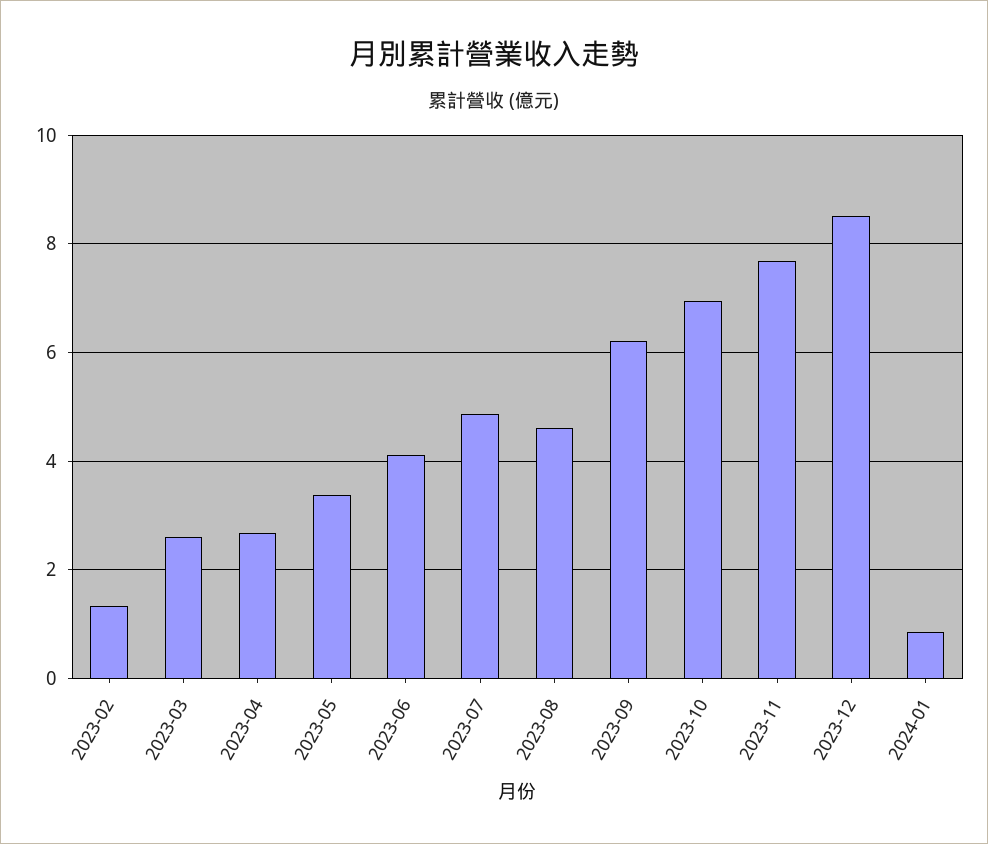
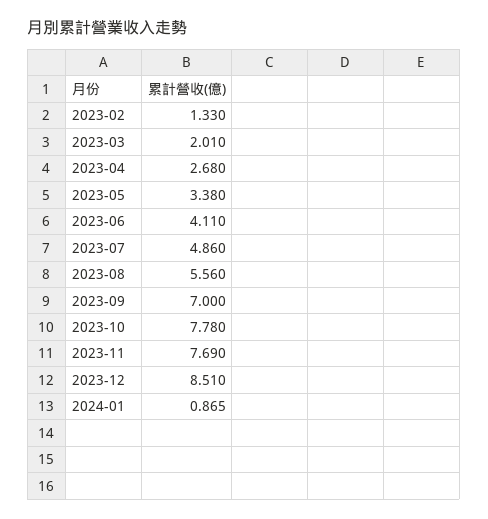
  {
    "2023-02": 1.33,
-   "2023-03": 2.6,
+   "2023-03": 2.01,
    "2023-04": 2.68,
    "2023-05": 3.38,
    "2023-06": 4.11,
    "2023-07": 4.86,
-   "2023-08": 4.6,
+   "2023-08": 5.56,
-   "2023-09": 6.2,
+   "2023-09": 7,
-   "2023-10": 7,
+   "2023-10": 7.78,
    "2023-11": 7.69,
    "2023-12": 8.51,
    "2024-01": 0.865
  }

